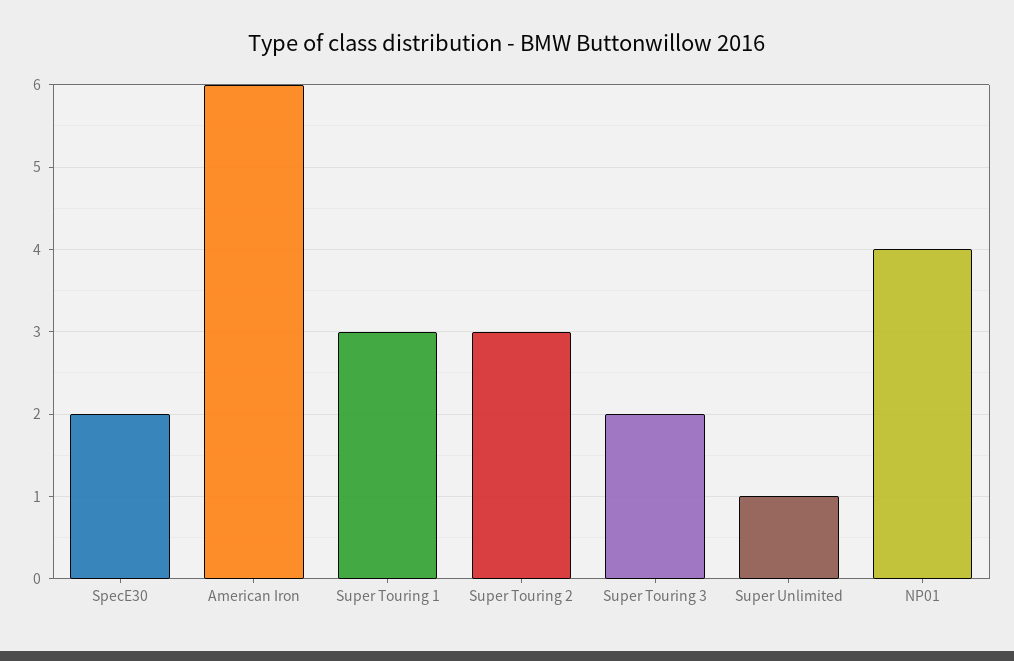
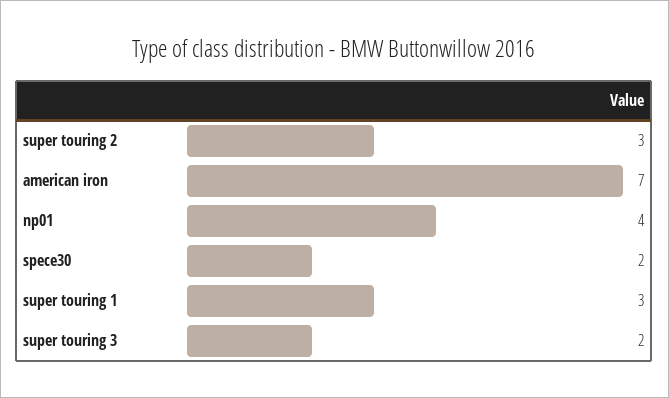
  {
    "SpecE30": 2,
-   "American Iron": 6,
+   "American Iron": 7,
    "Super Touring 1": 3,
    "Super Touring 2": 3,
    "Super Touring 3": 2,
-   "Super Unlimited": 1,
    "NP01": 4
  }

